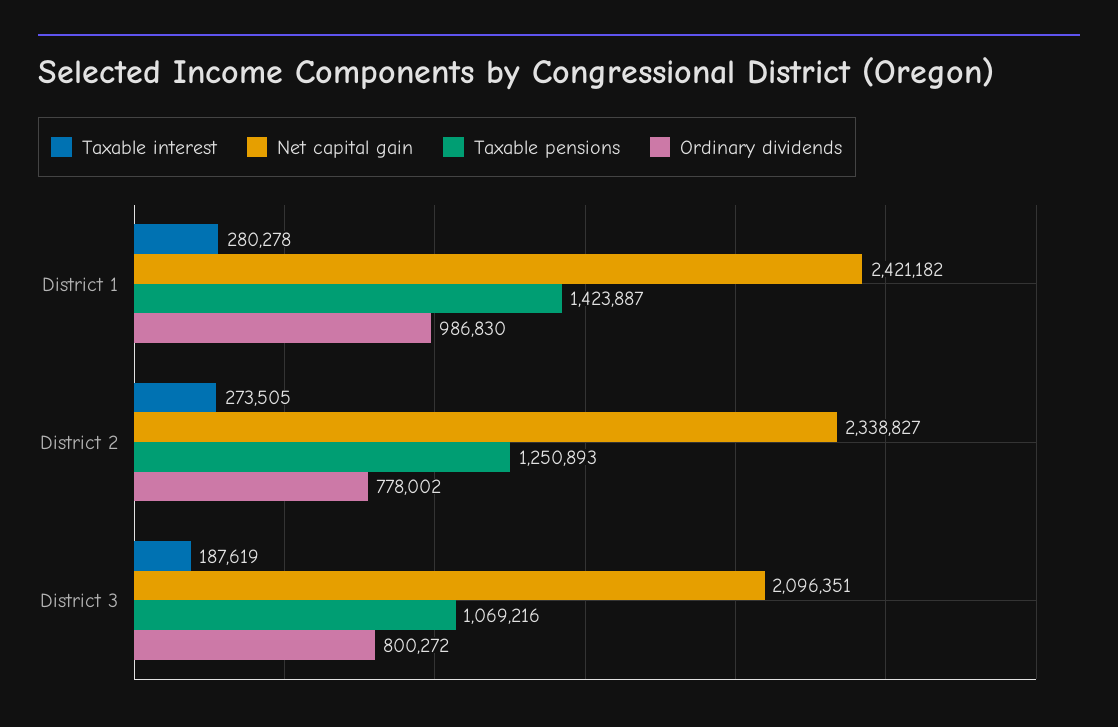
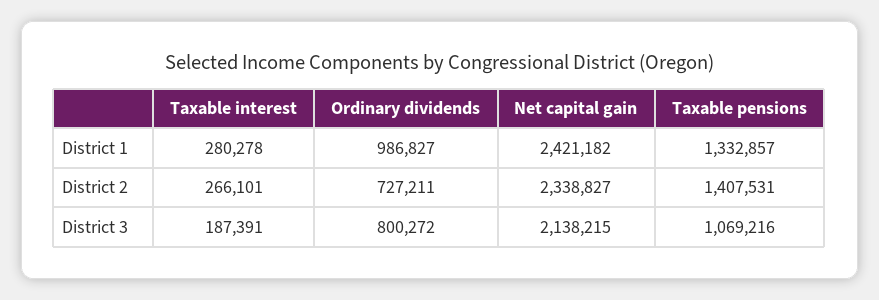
  {
    "Taxable interest": {
      "District 1": 280278,
-     "District 2": 273505,
+     "District 2": 266101,
-     "District 3": 187619
+     "District 3": 187391
    },
    "Net capital gain": {
      "District 1": 2421182,
      "District 2": 2338827,
-     "District 3": 2096351
+     "District 3": 2138215
    },
    "Taxable pensions": {
-     "District 1": 1423887,
+     "District 1": 1332857,
-     "District 2": 1250893,
+     "District 2": 1407531,
      "District 3": 1069216
    },
    "Ordinary dividends": {
-     "District 1": 986830,
+     "District 1": 986827,
-     "District 2": 778002,
+     "District 2": 727211,
      "District 3": 800272
    }
  }

